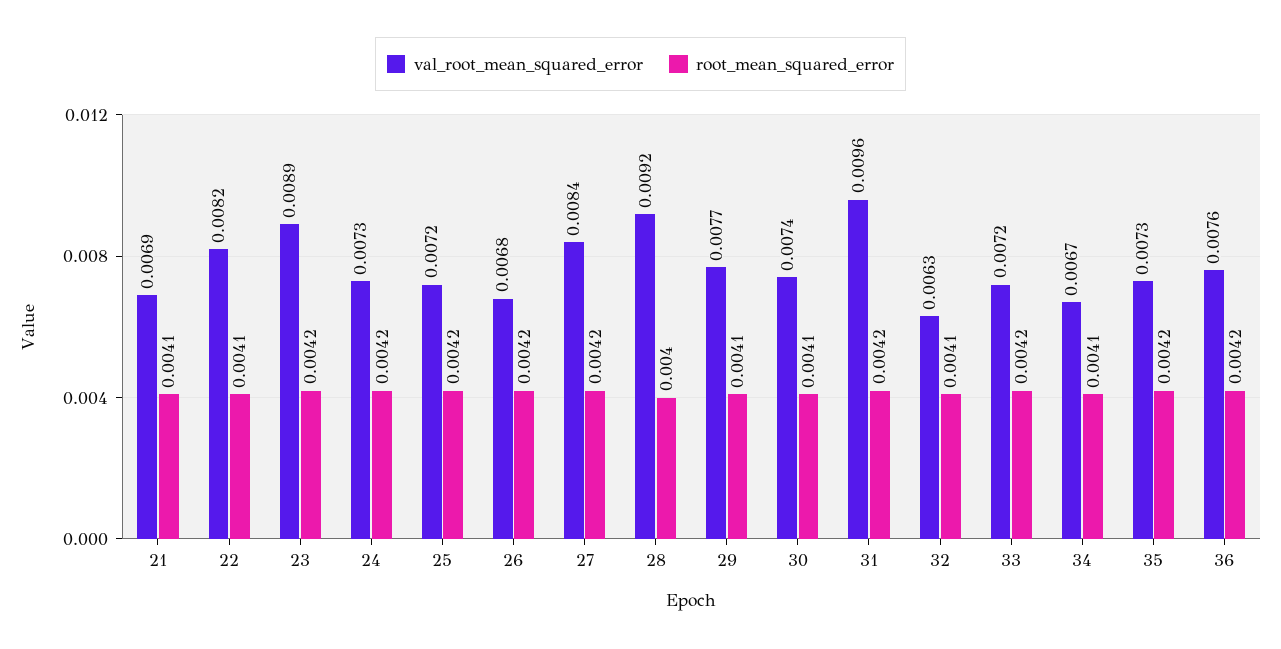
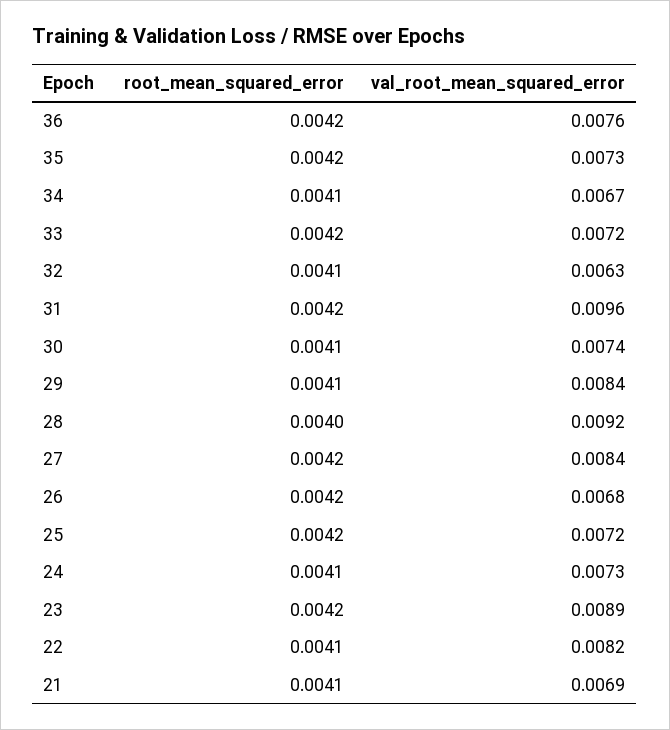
  {
    "val_root_mean_squared_error": {
      "21": 0.0069,
      "22": 0.0082,
      "23": 0.0089,
      "24": 0.0073,
      "25": 0.0072,
      "26": 0.0068,
      "27": 0.0084,
      "28": 0.0092,
-     "29": 0.0077,
+     "29": 0.0084,
      "30": 0.0074,
      "31": 0.0096,
      "32": 0.0063,
      "33": 0.0072,
      "34": 0.0067,
      "35": 0.0073,
      "36": 0.0076
    },
    "root_mean_squared_error": {
      "21": 0.0041,
      "22": 0.0041,
      "23": 0.0042,
-     "24": 0.0042,
+     "24": 0.0041,
      "25": 0.0042,
      "26": 0.0042,
      "27": 0.0042,
      "28": 0.004,
      "29": 0.0041,
      "30": 0.0041,
      "31": 0.0042,
      "32": 0.0041,
      "33": 0.0042,
      "34": 0.0041,
      "35": 0.0042,
      "36": 0.0042
    }
  }

